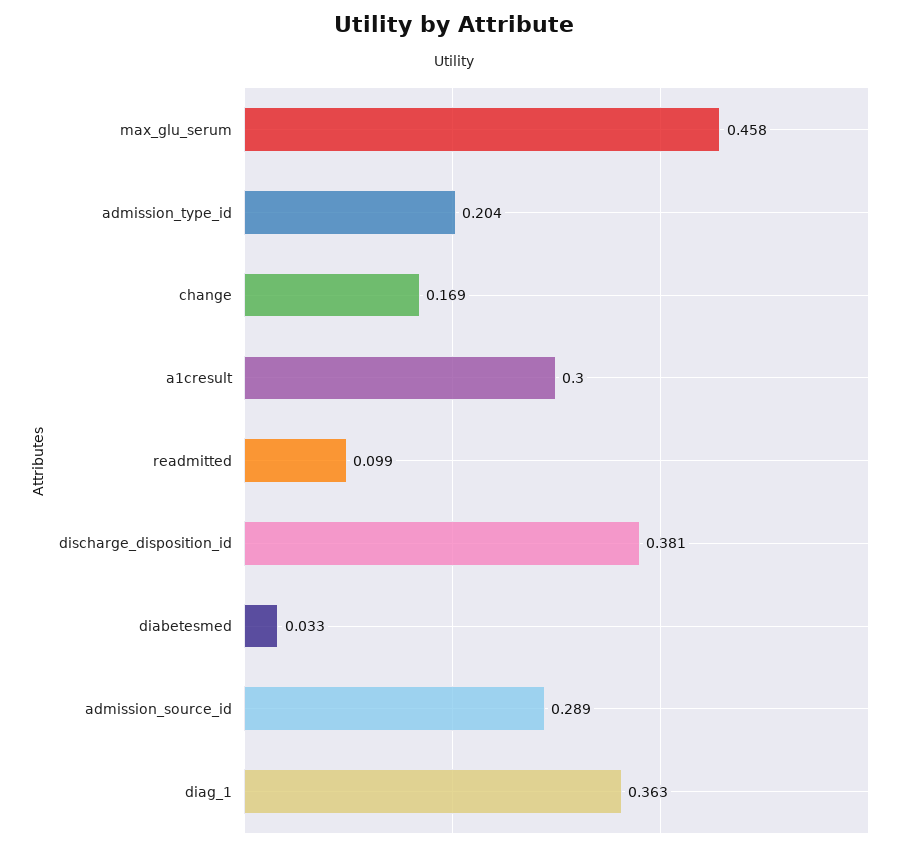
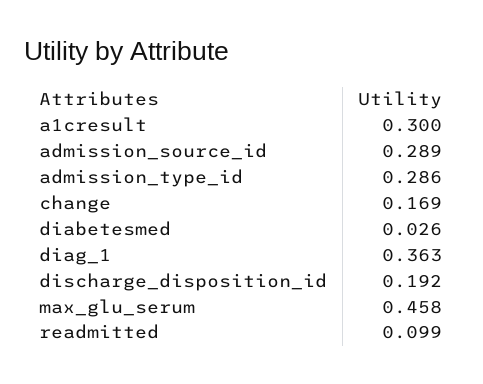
  {
    "max_glu_serum": 0.458,
-   "admission_type_id": 0.204,
+   "admission_type_id": 0.286,
    "change": 0.169,
    "a1cresult": 0.3,
    "readmitted": 0.099,
-   "discharge_disposition_id": 0.381,
+   "discharge_disposition_id": 0.192,
-   "diabetesmed": 0.033,
+   "diabetesmed": 0.026,
    "admission_source_id": 0.289,
    "diag_1": 0.363
  }

